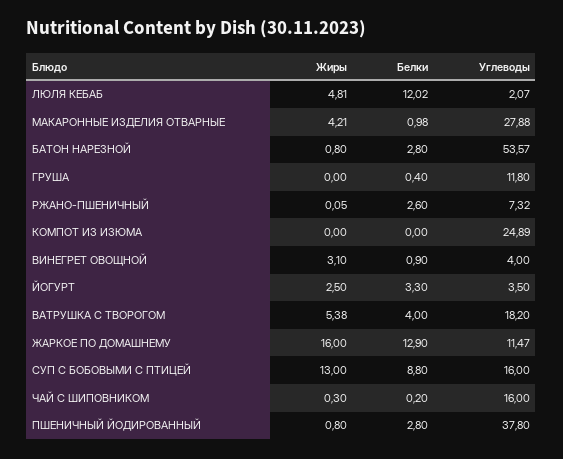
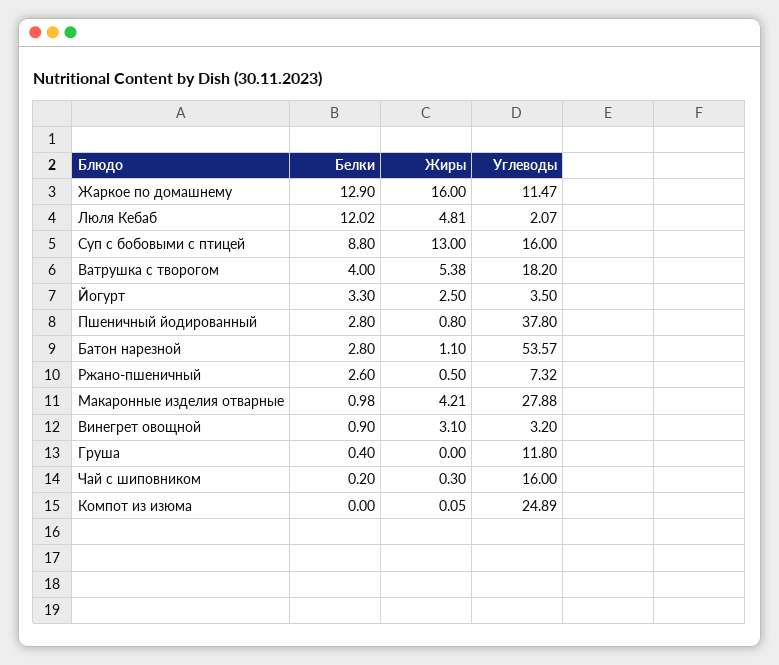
  {
    "Жиры": {
      "ЛЮЛЯ КЕБАБ": 4.81,
      "МАКАРОННЫЕ ИЗДЕЛИЯ ОТВАРНЫЕ": 4.21,
-     "БАТОН НАРЕЗНОЙ": 0.8,
+     "БАТОН НАРЕЗНОЙ": 1.1,
      "ГРУША": 0,
-     "РЖАНО-ПШЕНИЧНЫЙ": 0.05,
+     "РЖАНО-ПШЕНИЧНЫЙ": 0.5,
-     "КОМПОТ ИЗ ИЗЮМА": 0,
+     "КОМПОТ ИЗ ИЗЮМА": 0.05,
      "ВИНЕГРЕТ ОВОЩНОЙ": 3.1,
      "ЙОГУРТ": 2.5,
      "ВАТРУШКА С ТВОРОГОМ": 5.38,
      "ЖАРКОЕ ПО ДОМАШНЕМУ": 16,
      "СУП С БОБОВЫМИ С ПТИЦЕЙ": 13,
      "ЧАЙ С ШИПОВНИКОМ": 0.3,
      "ПШЕНИЧНЫЙ ЙОДИРОВАННЫЙ": 0.8
    },
    "Белки": {
      "ЛЮЛЯ КЕБАБ": 12.02,
      "МАКАРОННЫЕ ИЗДЕЛИЯ ОТВАРНЫЕ": 0.98,
      "БАТОН НАРЕЗНОЙ": 2.8,
      "ГРУША": 0.4,
      "РЖАНО-ПШЕНИЧНЫЙ": 2.6,
      "КОМПОТ ИЗ ИЗЮМА": 0,
      "ВИНЕГРЕТ ОВОЩНОЙ": 0.9,
      "ЙОГУРТ": 3.3,
      "ВАТРУШКА С ТВОРОГОМ": 4,
      "ЖАРКОЕ ПО ДОМАШНЕМУ": 12.9,
      "СУП С БОБОВЫМИ С ПТИЦЕЙ": 8.8,
      "ЧАЙ С ШИПОВНИКОМ": 0.2,
      "ПШЕНИЧНЫЙ ЙОДИРОВАННЫЙ": 2.8
    },
    "Углеводы": {
      "ЛЮЛЯ КЕБАБ": 2.07,
      "МАКАРОННЫЕ ИЗДЕЛИЯ ОТВАРНЫЕ": 27.88,
      "БАТОН НАРЕЗНОЙ": 53.57,
      "ГРУША": 11.8,
      "РЖАНО-ПШЕНИЧНЫЙ": 7.32,
      "КОМПОТ ИЗ ИЗЮМА": 24.89,
-     "ВИНЕГРЕТ ОВОЩНОЙ": 4,
+     "ВИНЕГРЕТ ОВОЩНОЙ": 3.2,
      "ЙОГУРТ": 3.5,
      "ВАТРУШКА С ТВОРОГОМ": 18.2,
      "ЖАРКОЕ ПО ДОМАШНЕМУ": 11.47,
      "СУП С БОБОВЫМИ С ПТИЦЕЙ": 16,
      "ЧАЙ С ШИПОВНИКОМ": 16,
      "ПШЕНИЧНЫЙ ЙОДИРОВАННЫЙ": 37.8
    }
  }

